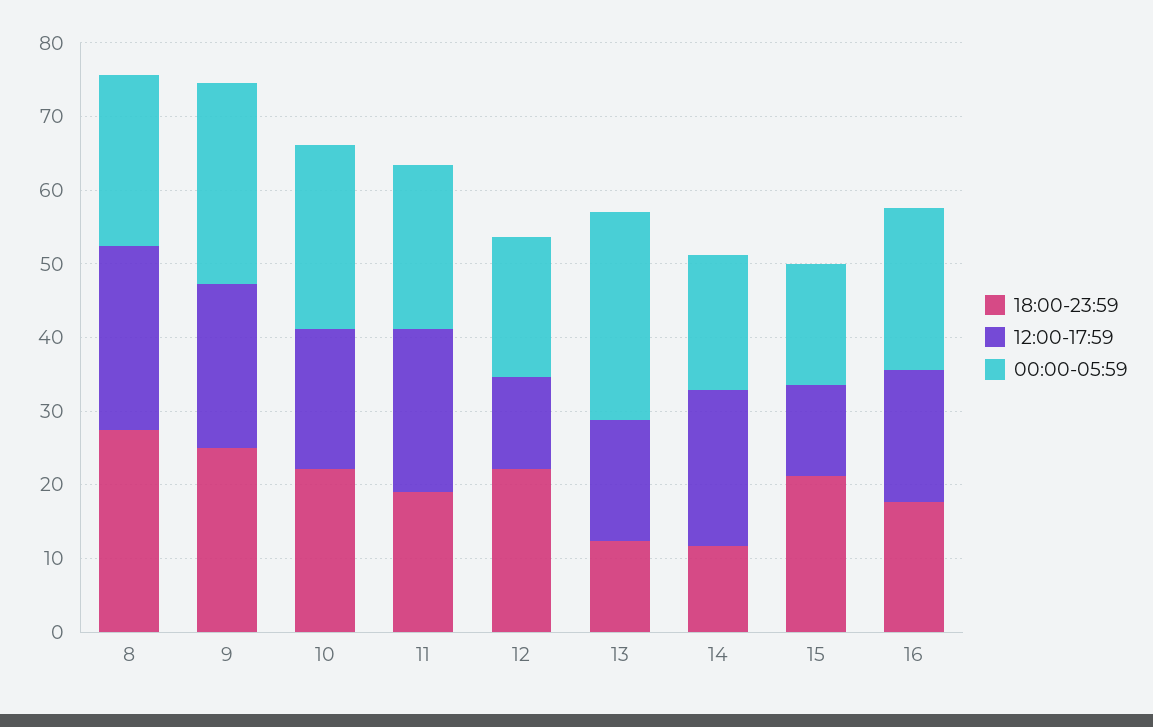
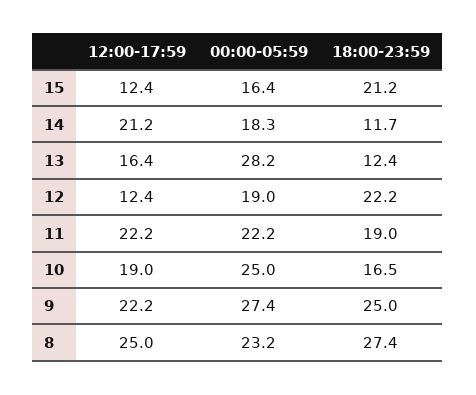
  {
    "18:00-23:59": {
      "8": 27.4,
      "9": 25,
-     "10": 22,
+     "10": 16.5,
      "11": 19,
      "12": 22.2,
      "13": 12.4,
      "14": 11.7,
-     "15": 21.2,
+     "15": 21.2
-     "16": 18
    },
    "12:00-17:59": {
      "8": 25,
      "9": 22.2,
      "10": 19,
      "11": 22.2,
      "12": 12.4,
      "13": 16.4,
      "14": 21.2,
-     "15": 12.4,
+     "15": 12.4
-     "16": 18
    },
    "00:00-05:59": {
      "8": 23.2,
      "9": 27.4,
      "10": 25,
      "11": 22.2,
      "12": 19,
      "13": 28.2,
      "14": 18.3,
-     "15": 16.4,
+     "15": 16.4
-     "16": 22
    }
  }

